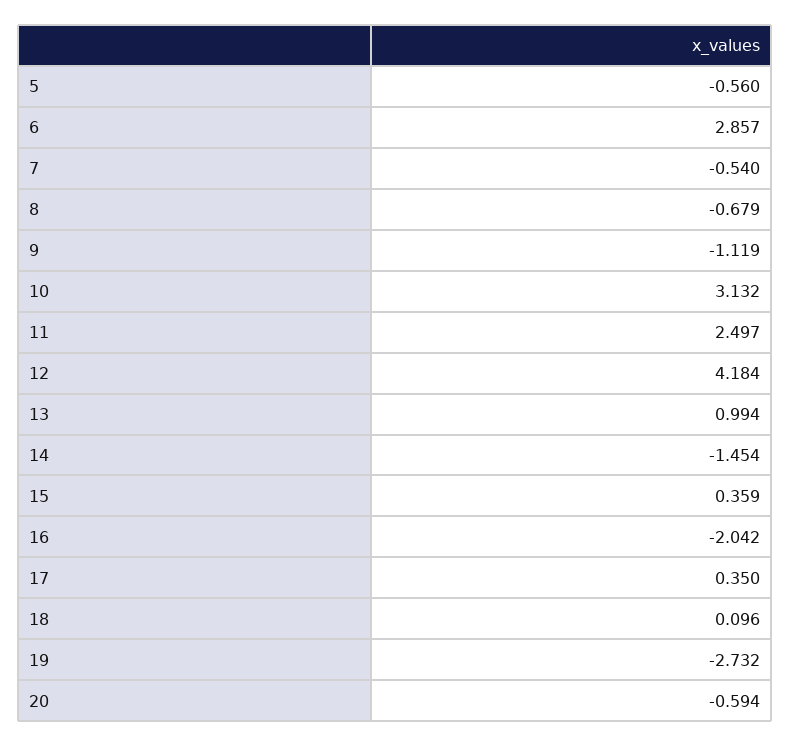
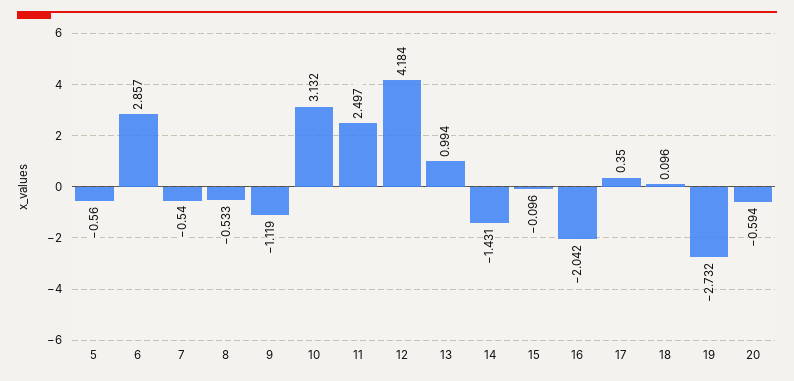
  {
    "5": -0.56,
    "6": 2.857,
    "7": -0.54,
-   "8": -0.679,
+   "8": -0.533,
    "9": -1.119,
    "10": 3.132,
    "11": 2.497,
    "12": 4.184,
    "13": 0.994,
-   "14": -1.454,
+   "14": -1.431,
-   "15": 0.359,
+   "15": -0.096,
    "16": -2.042,
    "17": 0.35,
    "18": 0.096,
    "19": -2.732,
    "20": -0.594
  }

